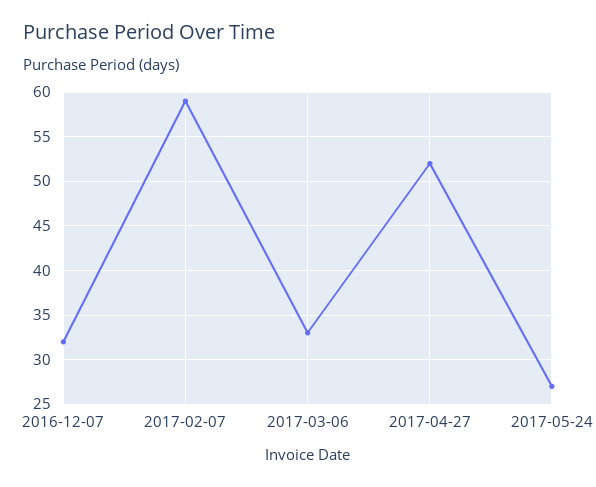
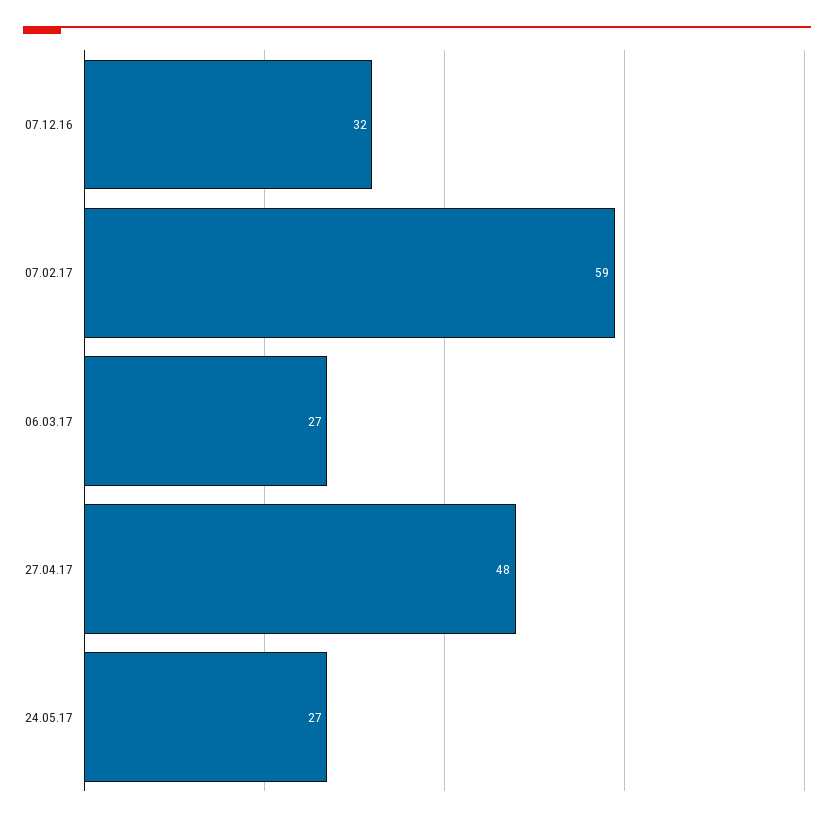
  {
    "2016-12-07": 32,
    "2017-02-07": 59,
-   "2017-03-06": 33,
+   "2017-03-06": 27,
-   "2017-04-27": 52,
+   "2017-04-27": 48,
    "2017-05-24": 27
  }

